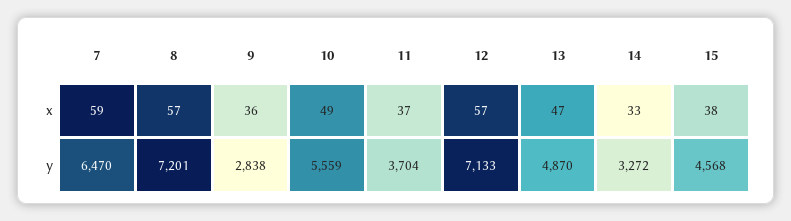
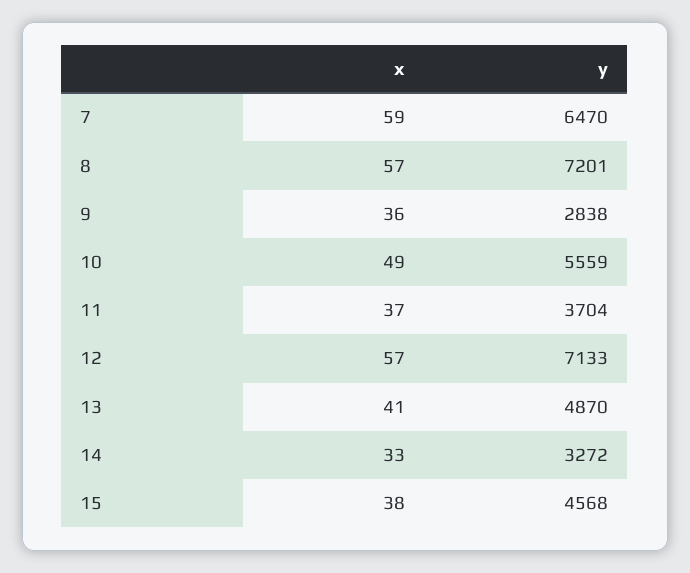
  {
    "7": {
      "x": 59,
      "y": 6470
    },
    "8": {
      "x": 57,
      "y": 7201
    },
    "9": {
      "x": 36,
      "y": 2838
    },
    "10": {
      "x": 49,
      "y": 5559
    },
    "11": {
      "x": 37,
      "y": 3704
    },
    "12": {
      "x": 57,
      "y": 7133
    },
    "13": {
-     "x": 47,
+     "x": 41,
      "y": 4870
    },
    "14": {
      "x": 33,
      "y": 3272
    },
    "15": {
      "x": 38,
      "y": 4568
    }
  }

